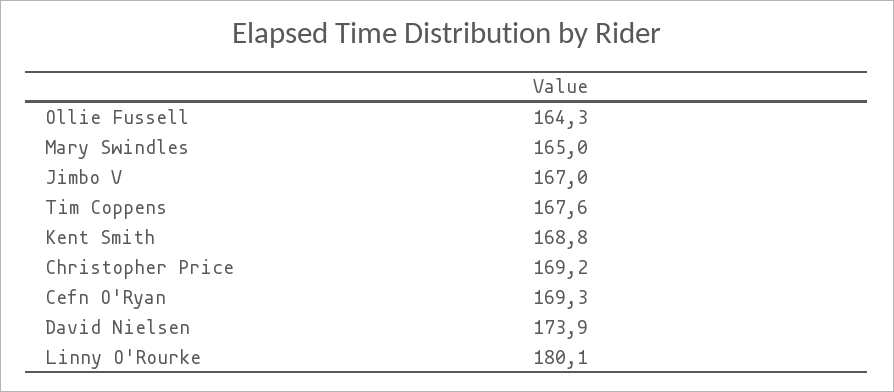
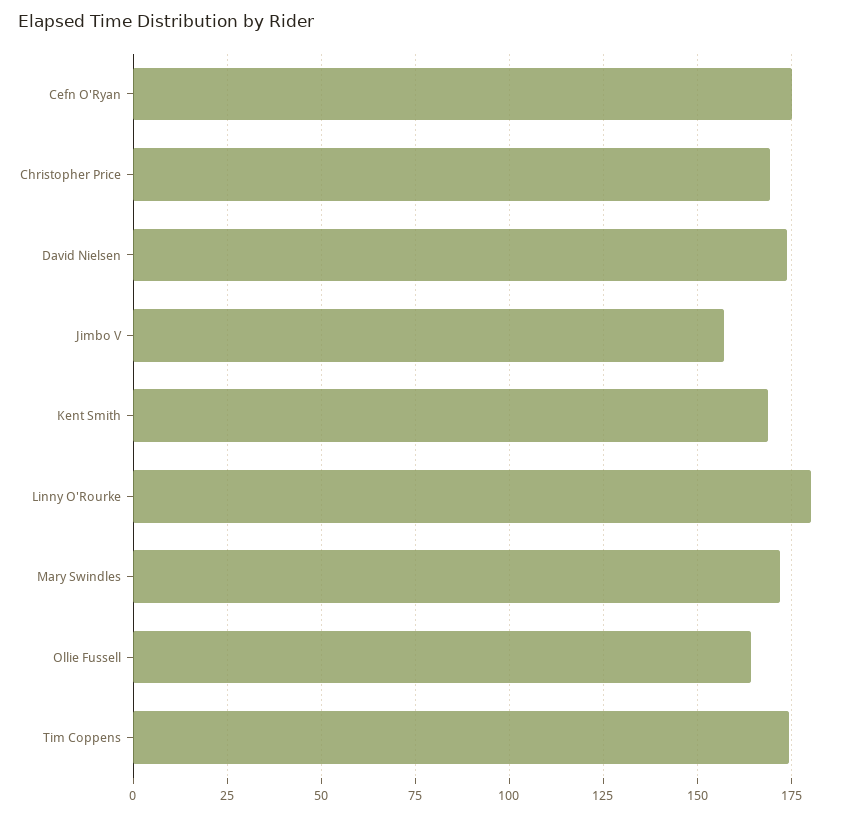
  {
    "Ollie Fussell": 164.3,
-   "Mary Swindles": 165,
+   "Mary Swindles": 172.5,
-   "Jimbo V": 167,
+   "Jimbo V": 157.5,
-   "Tim Coppens": 167.6,
+   "Tim Coppens": 175,
    "Kent Smith": 168.8,
    "Christopher Price": 169.2,
-   "Cefn O'Ryan": 169.3,
+   "Cefn O'Ryan": 175,
    "David Nielsen": 173.9,
    "Linny O'Rourke": 180.1
  }

